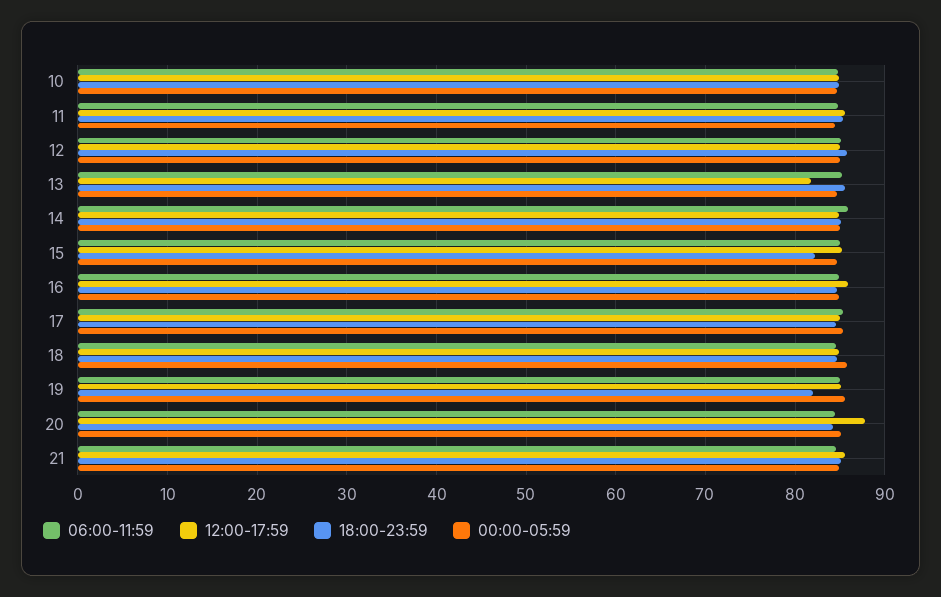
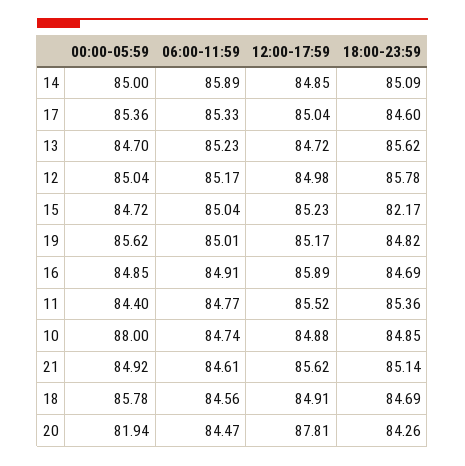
  {
    "06:00-11:59": {
      "10": 84.74,
      "11": 84.77,
      "12": 85.17,
      "13": 85.23,
      "14": 85.89,
      "15": 85.04,
      "16": 84.91,
      "17": 85.33,
      "18": 84.56,
      "19": 85.01,
      "20": 84.47,
      "21": 84.61
    },
    "12:00-17:59": {
      "10": 84.88,
      "11": 85.52,
      "12": 84.98,
-     "13": 82,
+     "13": 84.72,
      "14": 84.85,
      "15": 85.23,
      "16": 85.89,
      "17": 85.04,
      "18": 84.91,
      "19": 85.17,
      "20": 87.81,
      "21": 85.62
    },
    "18:00-23:59": {
      "10": 84.85,
      "11": 85.36,
      "12": 85.78,
      "13": 85.62,
      "14": 85.09,
      "15": 82.17,
      "16": 84.69,
      "17": 84.6,
      "18": 84.69,
-     "19": 82,
+     "19": 84.82,
      "20": 84.26,
      "21": 85.14
    },
    "00:00-05:59": {
-     "10": 85,
+     "10": 88,
      "11": 84.4,
      "12": 85.04,
      "13": 84.7,
      "14": 85,
      "15": 84.72,
      "16": 84.85,
      "17": 85.36,
      "18": 85.78,
      "19": 85.62,
-     "20": 85,
+     "20": 81.94,
      "21": 84.92
    }
  }

